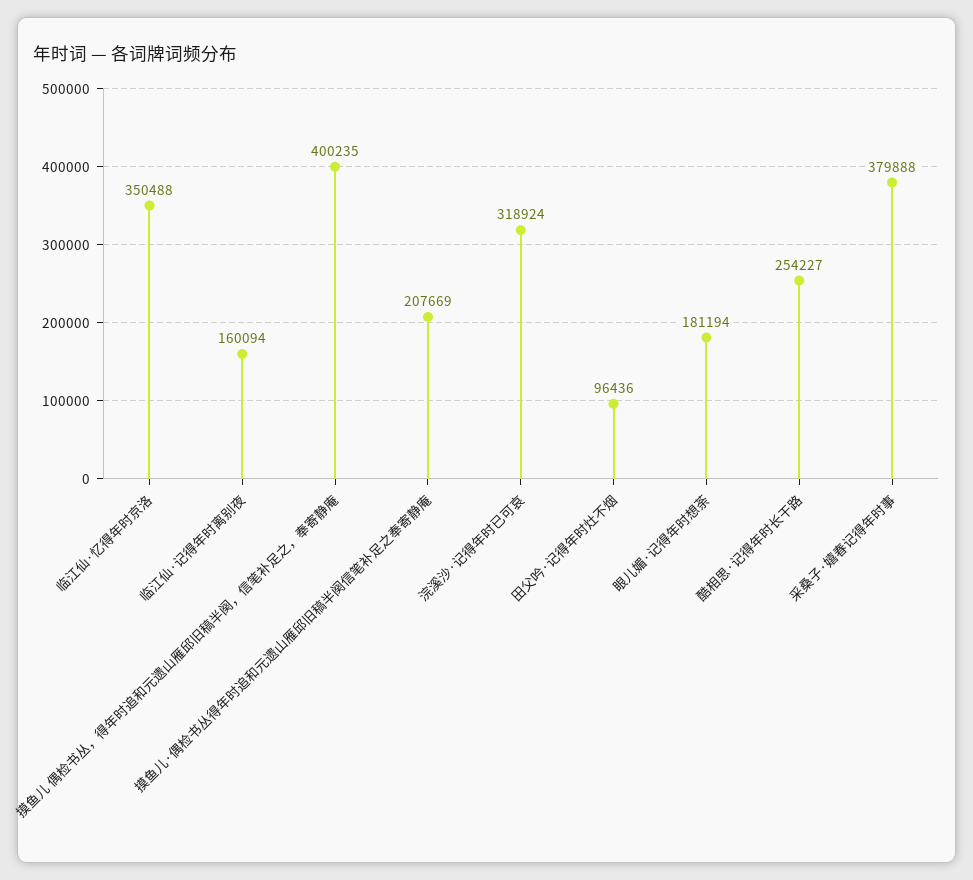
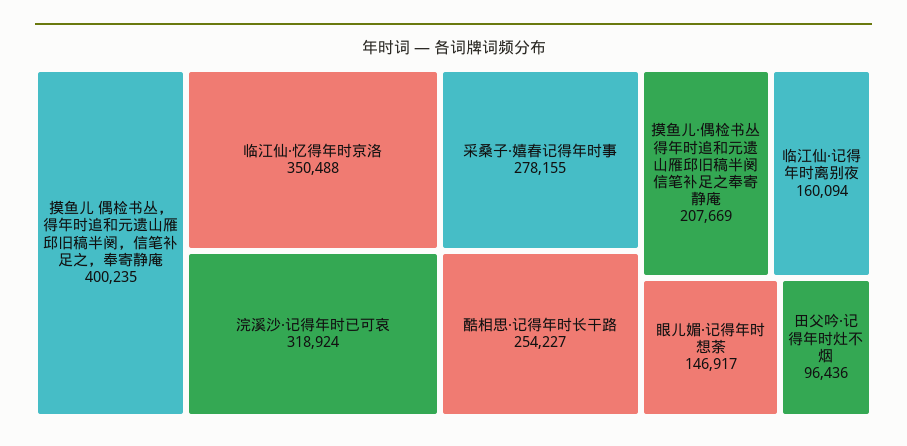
  {
    "临江仙·忆得年时京洛": 350488,
    "临江仙·记得年时离别夜": 160094,
    "摸鱼儿 偶检书丛，得年时追和元遗山雁邱旧稿半阕，信笔补足之，奉寄静庵": 400235,
    "摸鱼儿·偶检书丛得年时追和元遗山雁邱旧稿半阕信笔补足之奉寄静庵": 207669,
    "浣溪沙·记得年时已可哀": 318924,
    "田父吟·记得年时灶不烟": 96436,
-   "眼儿媚·记得年时想荼": 181194,
+   "眼儿媚·记得年时想荼": 146917,
    "酷相思·记得年时长干路": 254227,
-   "采桑子·嬉春记得年时事": 379888
+   "采桑子·嬉春记得年时事": 278155
  }

